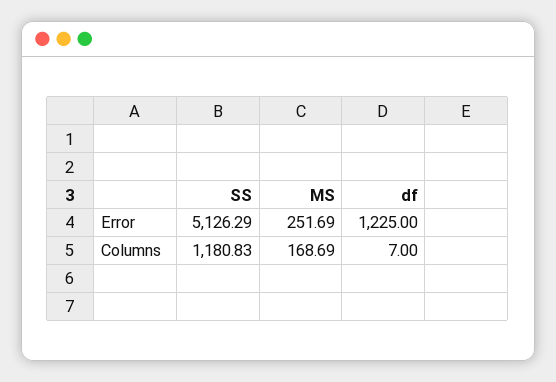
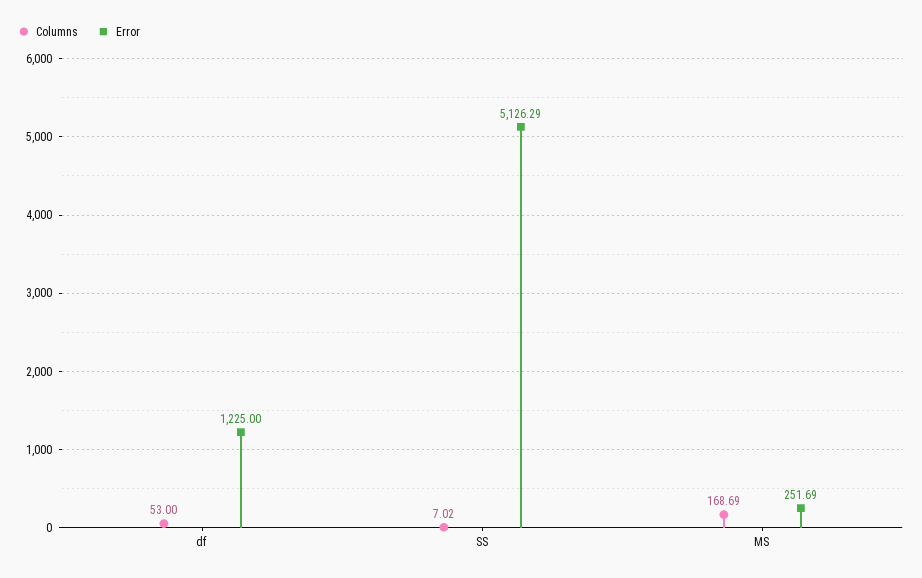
  {
    "Error": {
      "SS": 5126.29,
      "MS": 251.69,
      "df": 1225
    },
    "Columns": {
-     "SS": 1180.83,
+     "SS": 7.02,
      "MS": 168.69,
-     "df": 7
+     "df": 53
    }
  }

